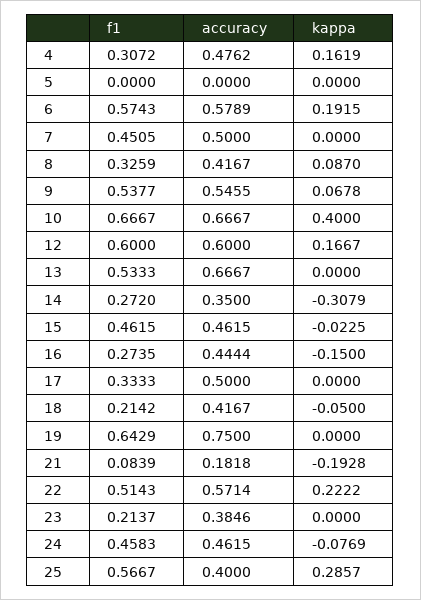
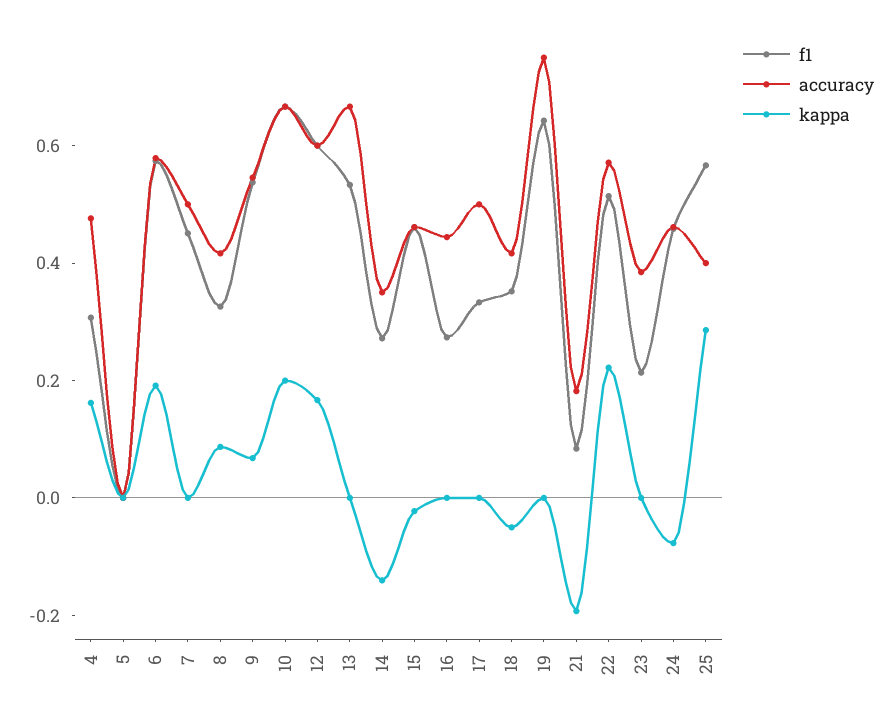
  {
    "f1": {
      "4": 0.3072,
      "5": 0,
      "6": 0.5743,
      "7": 0.4505,
      "8": 0.3259,
      "9": 0.5377,
      "10": 0.6667,
      "12": 0.6,
      "13": 0.5333,
      "14": 0.272,
      "15": 0.4615,
      "16": 0.2735,
      "17": 0.3333,
-     "18": 0.2142,
+     "18": 0.35,
      "19": 0.6429,
      "21": 0.0839,
      "22": 0.5143,
      "23": 0.2137,
      "24": 0.4583,
      "25": 0.5667
    },
    "accuracy": {
      "4": 0.4762,
      "5": 0,
      "6": 0.5789,
      "7": 0.5,
      "8": 0.4167,
      "9": 0.5455,
      "10": 0.6667,
      "12": 0.6,
      "13": 0.6667,
      "14": 0.35,
      "15": 0.4615,
      "16": 0.4444,
      "17": 0.5,
      "18": 0.4167,
      "19": 0.75,
      "21": 0.1818,
      "22": 0.5714,
      "23": 0.3846,
      "24": 0.4615,
      "25": 0.4
    },
    "kappa": {
      "4": 0.1619,
      "5": 0,
      "6": 0.1915,
      "7": 0,
      "8": 0.087,
      "9": 0.0678,
-     "10": 0.4,
+     "10": 0.2,
      "12": 0.1667,
      "13": 0,
-     "14": -0.3079,
+     "14": -0.15,
      "15": -0.0225,
-     "16": -0.15,
+     "16": 0,
      "17": 0,
      "18": -0.05,
      "19": 0,
      "21": -0.1928,
      "22": 0.2222,
      "23": 0,
      "24": -0.0769,
      "25": 0.2857
    }
  }

